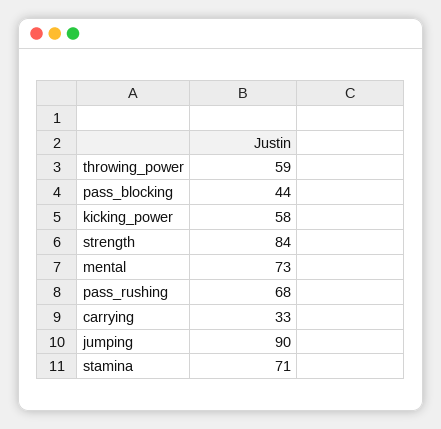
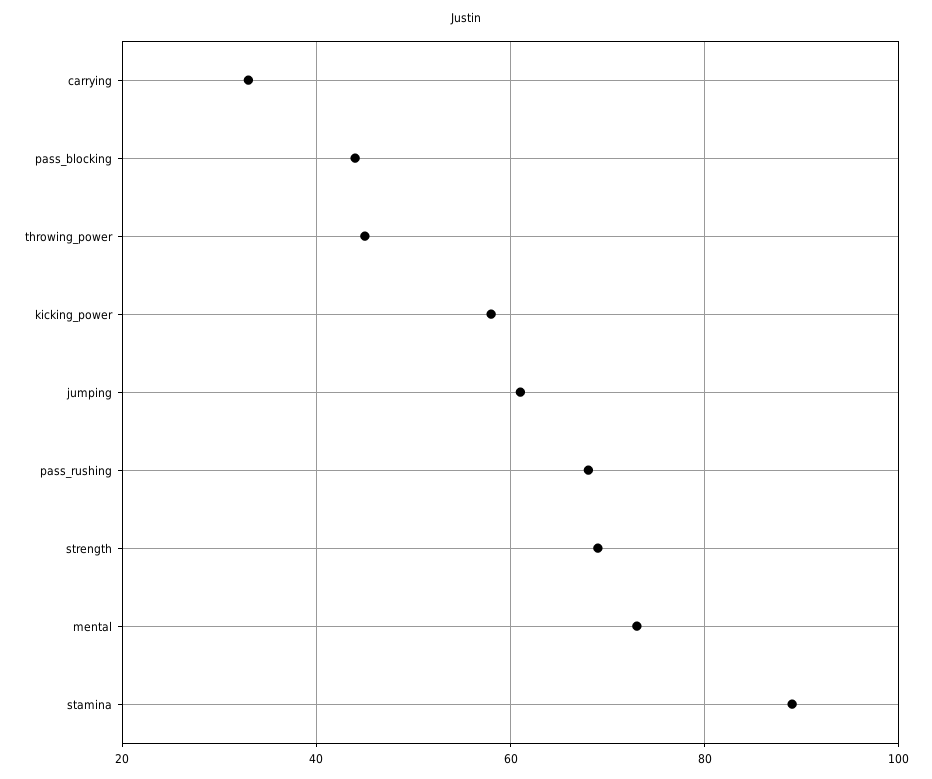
  {
-   "throwing_power": 59,
+   "throwing_power": 45,
    "pass_blocking": 44,
    "kicking_power": 58,
-   "strength": 84,
+   "strength": 70,
    "mental": 73,
    "pass_rushing": 68,
    "carrying": 33,
-   "jumping": 90,
+   "jumping": 60,
-   "stamina": 71
+   "stamina": 90
  }

